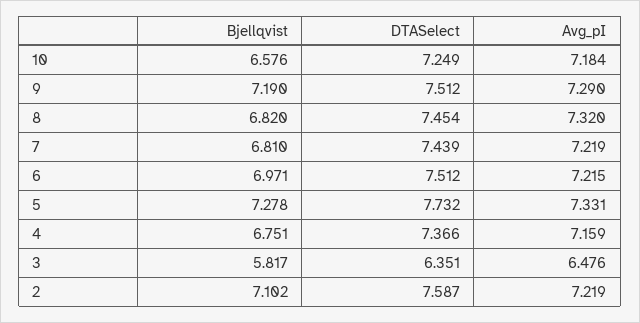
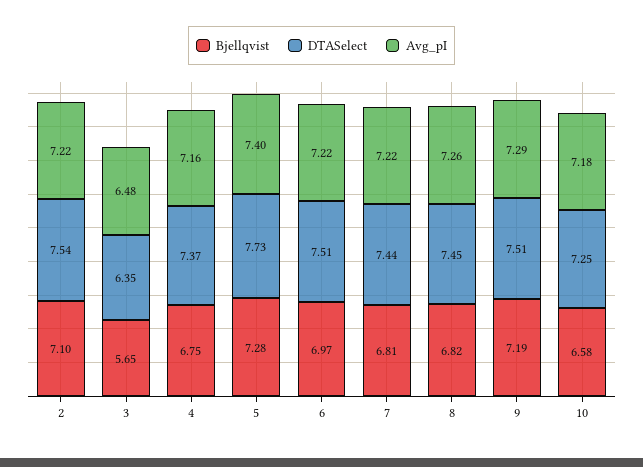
  {
    "Bjellqvist": {
      "10": 6.576,
      "9": 7.19,
      "8": 6.82,
      "7": 6.81,
      "6": 6.971,
      "5": 7.278,
      "4": 6.751,
-     "3": 5.817,
+     "3": 5.65,
      "2": 7.102
    },
    "DTASelect": {
      "10": 7.249,
      "9": 7.512,
      "8": 7.454,
      "7": 7.439,
      "6": 7.512,
      "5": 7.732,
      "4": 7.366,
      "3": 6.351,
-     "2": 7.587
+     "2": 7.54
    },
    "Avg_pI": {
      "10": 7.184,
      "9": 7.29,
-     "8": 7.32,
+     "8": 7.26,
      "7": 7.219,
      "6": 7.215,
-     "5": 7.331,
+     "5": 7.4,
      "4": 7.159,
      "3": 6.476,
      "2": 7.219
    }
  }

